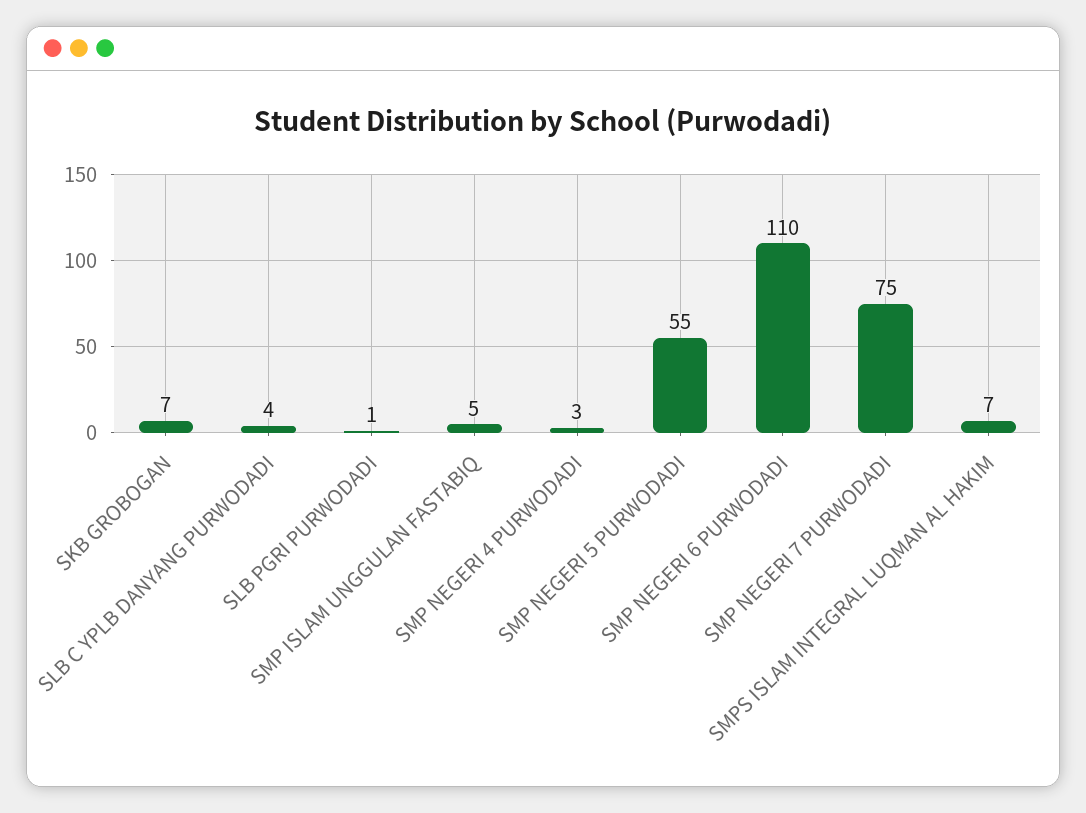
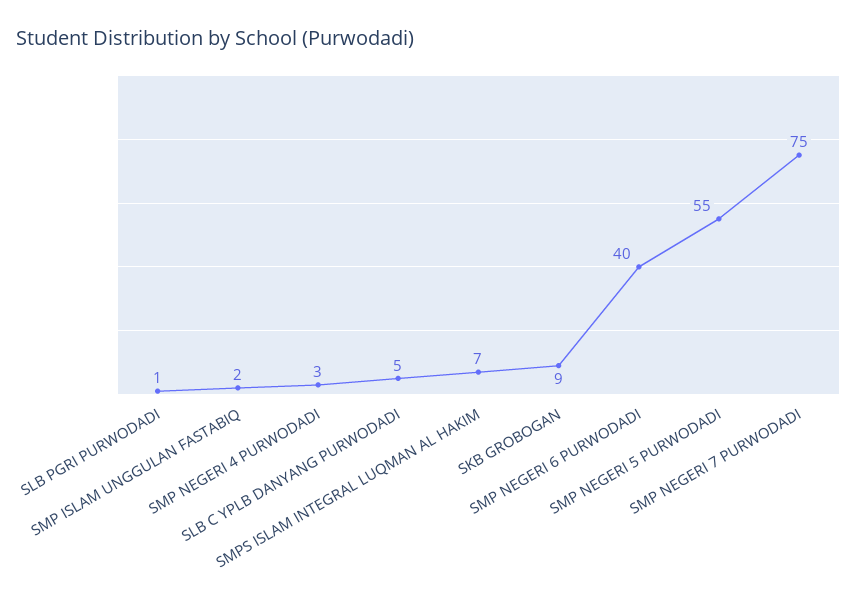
  {
-   "SKB GROBOGAN": 7,
+   "SKB GROBOGAN": 9,
-   "SLB C YPLB DANYANG PURWODADI": 4,
+   "SLB C YPLB DANYANG PURWODADI": 5,
    "SLB PGRI PURWODADI": 1,
-   "SMP ISLAM UNGGULAN FASTABIQ": 5,
+   "SMP ISLAM UNGGULAN FASTABIQ": 2,
    "SMP NEGERI 4 PURWODADI": 3,
    "SMP NEGERI 5 PURWODADI": 55,
-   "SMP NEGERI 6 PURWODADI": 110,
+   "SMP NEGERI 6 PURWODADI": 40,
    "SMP NEGERI 7 PURWODADI": 75,
    "SMPS ISLAM INTEGRAL LUQMAN AL HAKIM": 7
  }

